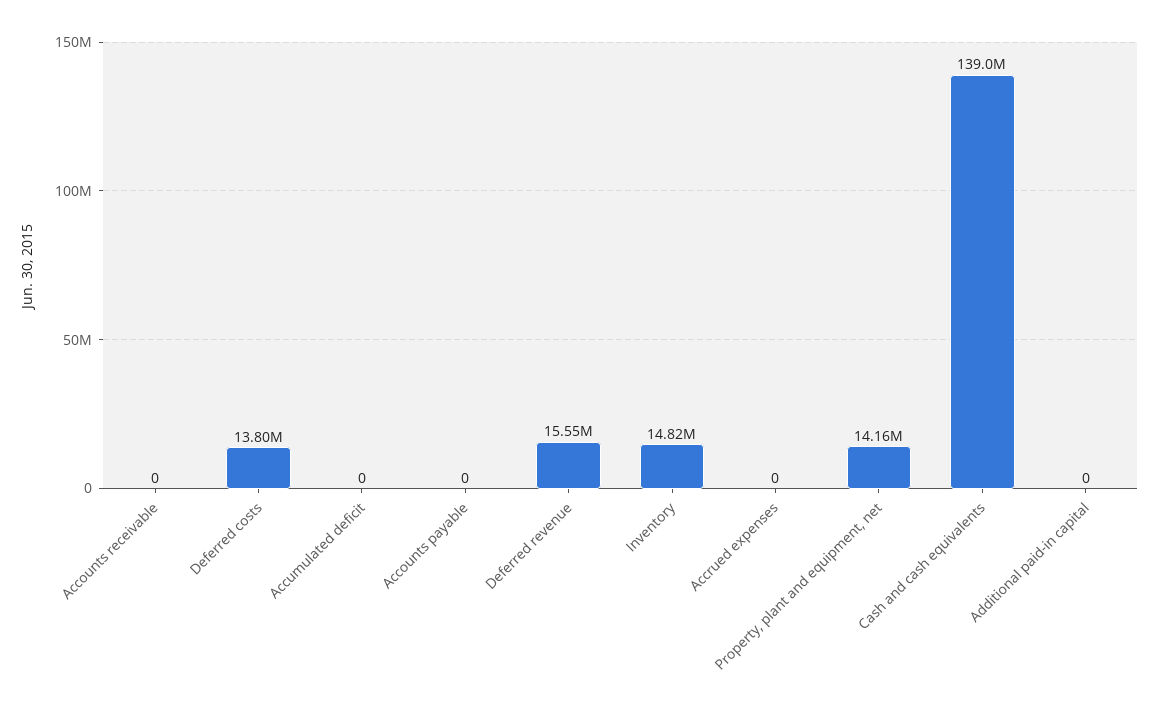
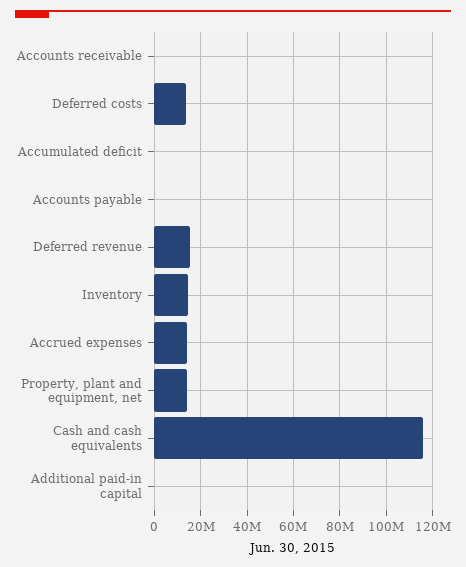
  {
    "Accounts receivable": 0,
    "Deferred costs": 13800000,
    "Accumulated deficit": 0,
    "Accounts payable": 0,
    "Deferred revenue": 15550000,
    "Inventory": 14820000,
-   "Accrued expenses": 0,
+   "Accrued expenses": 15000000,
    "Property, plant and equipment, net": 14160000,
-   "Cash and cash equivalents": 139000000,
+   "Cash and cash equivalents": 115000000,
    "Additional paid-in capital": 0
  }

